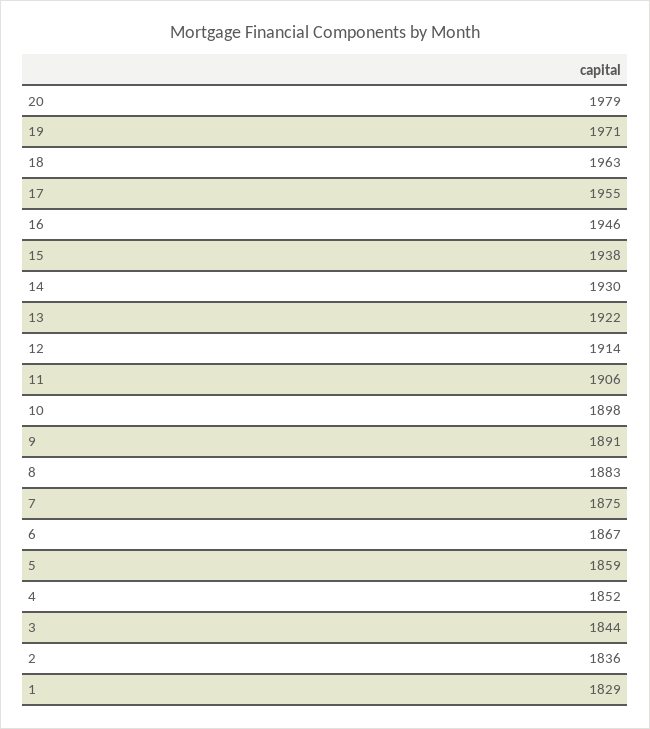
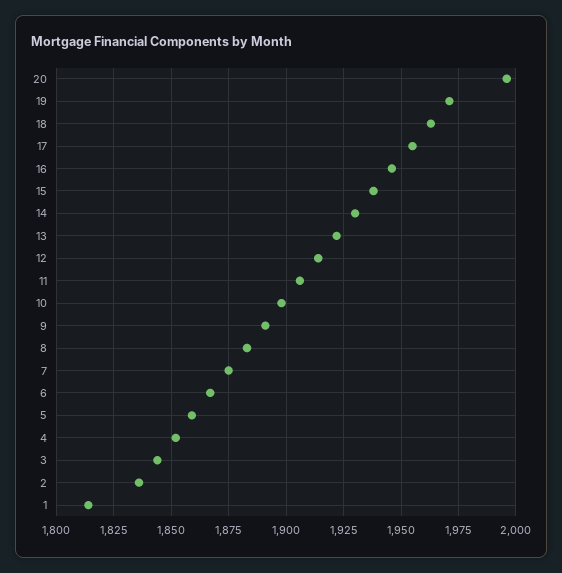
  {
-   "20": 1979,
+   "20": 1995,
    "19": 1971,
    "18": 1963,
    "17": 1955,
    "16": 1946,
    "15": 1938,
    "14": 1930,
    "13": 1922,
    "12": 1914,
    "11": 1906,
    "10": 1898,
    "9": 1891,
    "8": 1883,
    "7": 1875,
    "6": 1867,
    "5": 1859,
    "4": 1852,
    "3": 1844,
    "2": 1836,
-   "1": 1829
+   "1": 1815
  }

